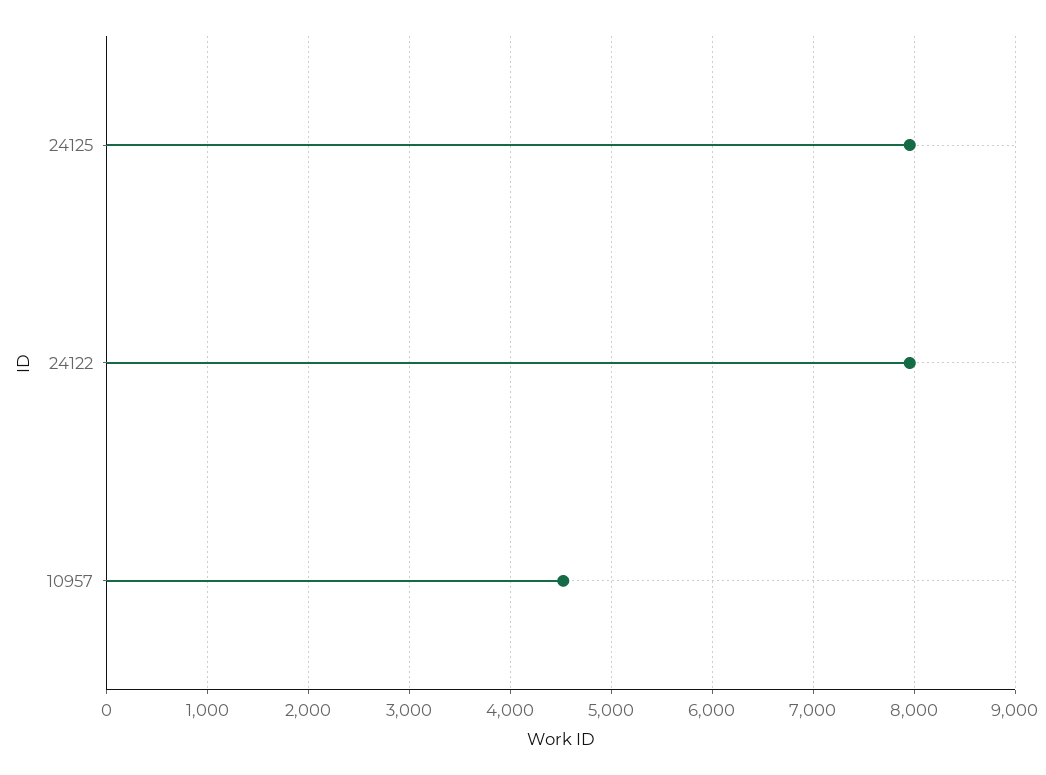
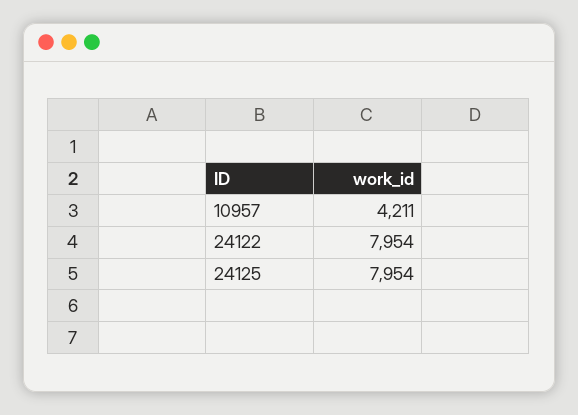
  {
    "24125": 7954,
    "24122": 7954,
-   "10957": 4500
+   "10957": 4211
  }

